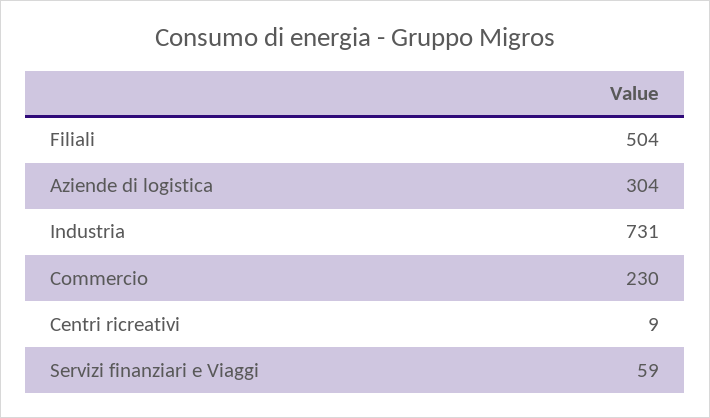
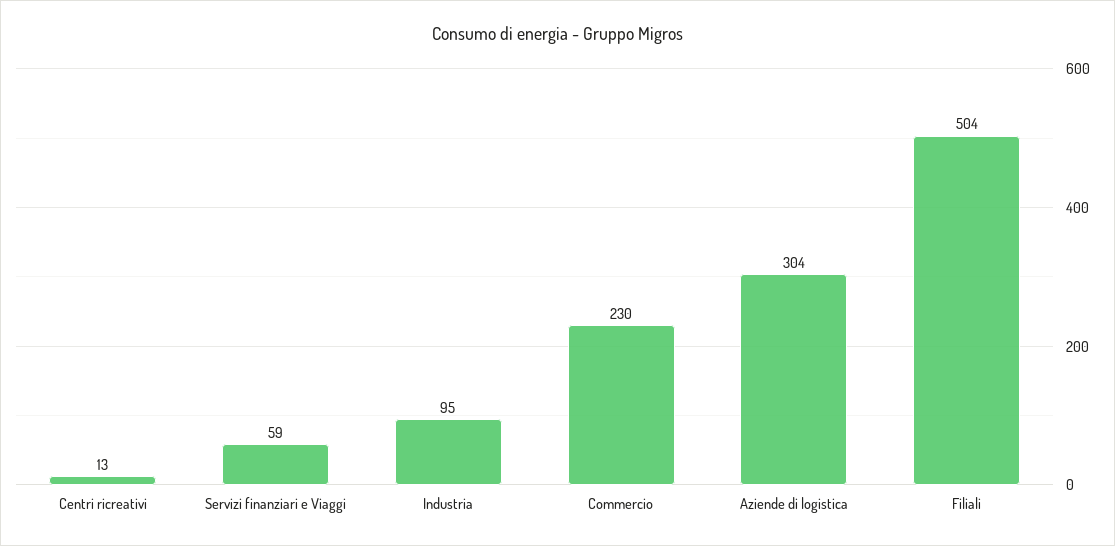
  {
    "Filiali": 504,
    "Aziende di logistica": 304,
-   "Industria": 731,
+   "Industria": 95,
    "Commercio": 230,
-   "Centri ricreativi": 9,
+   "Centri ricreativi": 13,
    "Servizi finanziari e Viaggi": 59
  }

